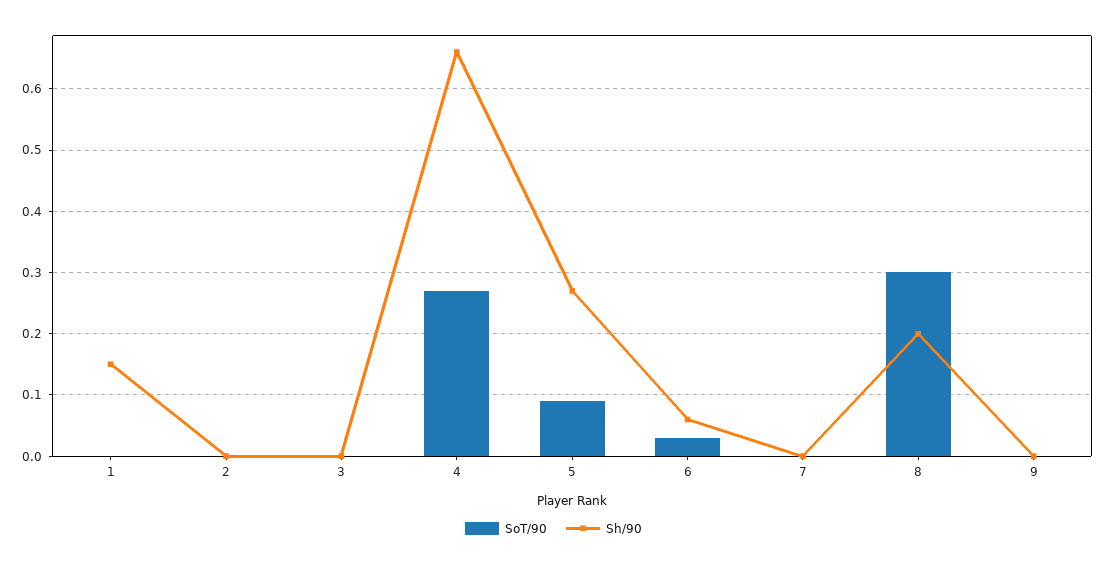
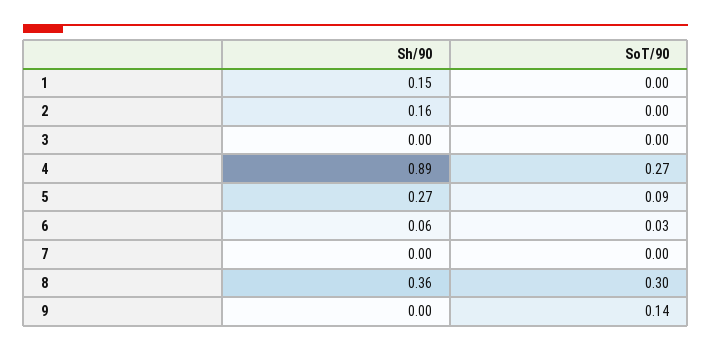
  {
    "SoT/90": {
      "1": 0,
      "2": 0,
      "3": 0,
      "4": 0.27,
      "5": 0.09,
      "6": 0.03,
      "7": 0,
      "8": 0.3,
-     "9": 0
+     "9": 0.14
    },
    "Sh/90": {
      "1": 0.15,
-     "2": 0,
+     "2": 0.16,
      "3": 0,
-     "4": 0.66,
+     "4": 0.89,
      "5": 0.27,
      "6": 0.06,
      "7": 0,
-     "8": 0.2,
+     "8": 0.36,
      "9": 0
    }
  }

